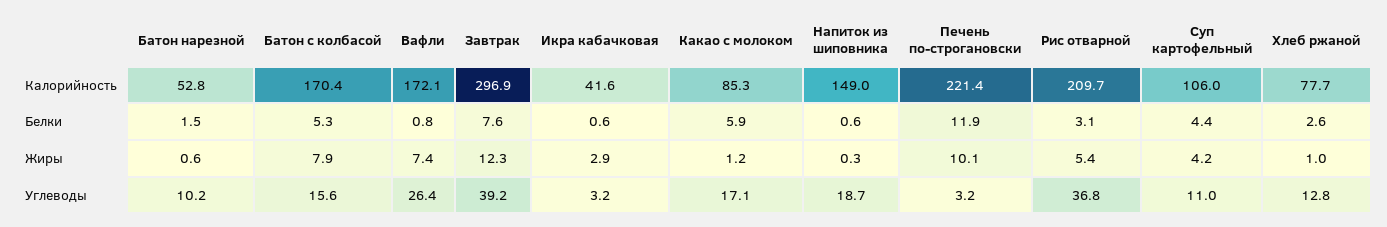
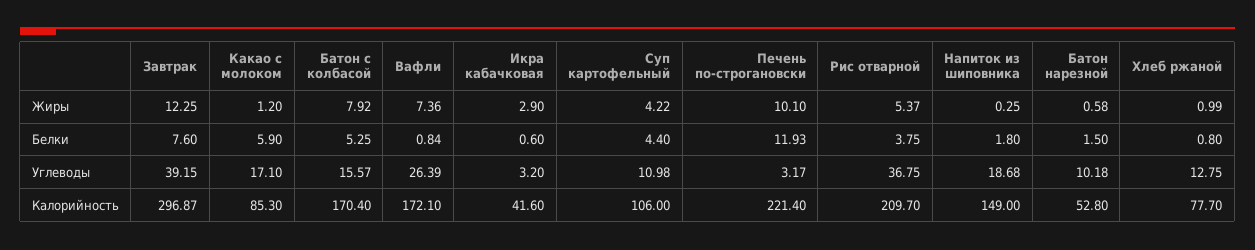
  {
    "Батон нарезной": {
      "Калорийность": 52.8,
      "Белки": 1.5,
      "Жиры": 0.58,
      "Углеводы": 10.18
    },
    "Батон с колбасой": {
      "Калорийность": 170.4,
      "Белки": 5.25,
      "Жиры": 7.92,
      "Углеводы": 15.57
    },
    "Вафли": {
      "Калорийность": 172.1,
      "Белки": 0.84,
      "Жиры": 7.36,
      "Углеводы": 26.39
    },
    "Завтрак": {
      "Калорийность": 296.87,
      "Белки": 7.6,
      "Жиры": 12.25,
      "Углеводы": 39.15
    },
    "Икра кабачковая": {
      "Калорийность": 41.6,
      "Белки": 0.6,
      "Жиры": 2.9,
      "Углеводы": 3.2
    },
    "Какао с молоком": {
      "Калорийность": 85.3,
      "Белки": 5.9,
      "Жиры": 1.2,
      "Углеводы": 17.1
    },
    "Напиток из шиповника": {
      "Калорийность": 149,
-     "Белки": 0.6,
+     "Белки": 1.8,
      "Жиры": 0.25,
      "Углеводы": 18.68
    },
    "Печень по-строгановски": {
      "Калорийность": 221.4,
      "Белки": 11.93,
      "Жиры": 10.1,
      "Углеводы": 3.17
    },
    "Рис отварной": {
      "Калорийность": 209.7,
-     "Белки": 3.1,
+     "Белки": 3.75,
      "Жиры": 5.37,
      "Углеводы": 36.75
    },
    "Суп картофельный": {
      "Калорийность": 106,
      "Белки": 4.4,
      "Жиры": 4.22,
      "Углеводы": 10.98
    },
    "Хлеб ржаной": {
      "Калорийность": 77.7,
-     "Белки": 2.6,
+     "Белки": 0.8,
      "Жиры": 0.99,
      "Углеводы": 12.75
    }
  }

